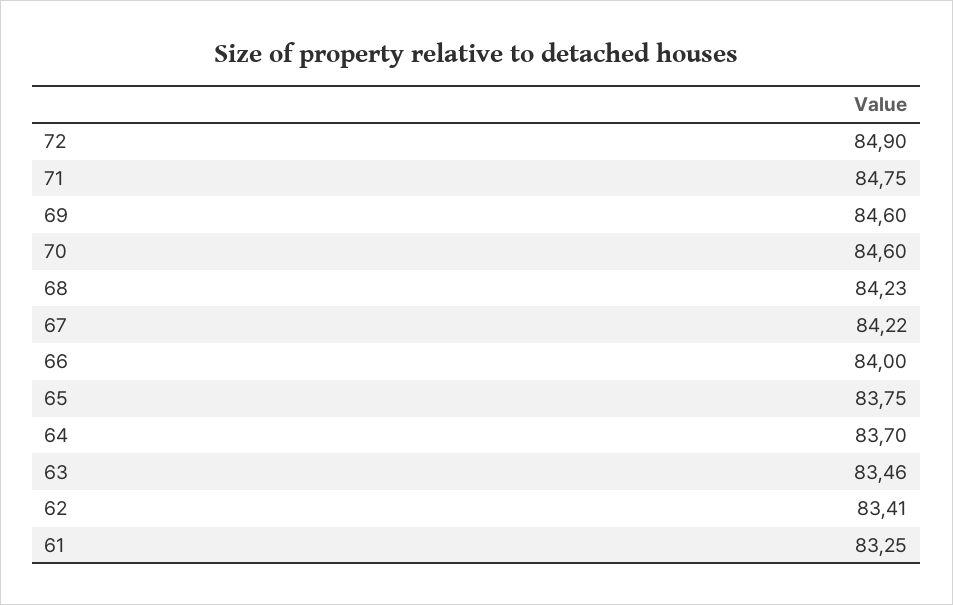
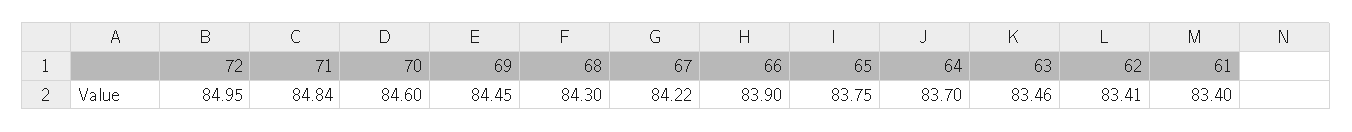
  {
-   "72": 84.9,
+   "72": 84.95,
-   "71": 84.75,
+   "71": 84.84,
-   "69": 84.6,
+   "69": 84.45,
    "70": 84.6,
-   "68": 84.23,
+   "68": 84.3,
    "67": 84.22,
-   "66": 84,
+   "66": 83.9,
    "65": 83.75,
    "64": 83.7,
    "63": 83.46,
    "62": 83.41,
-   "61": 83.25
+   "61": 83.4
  }

